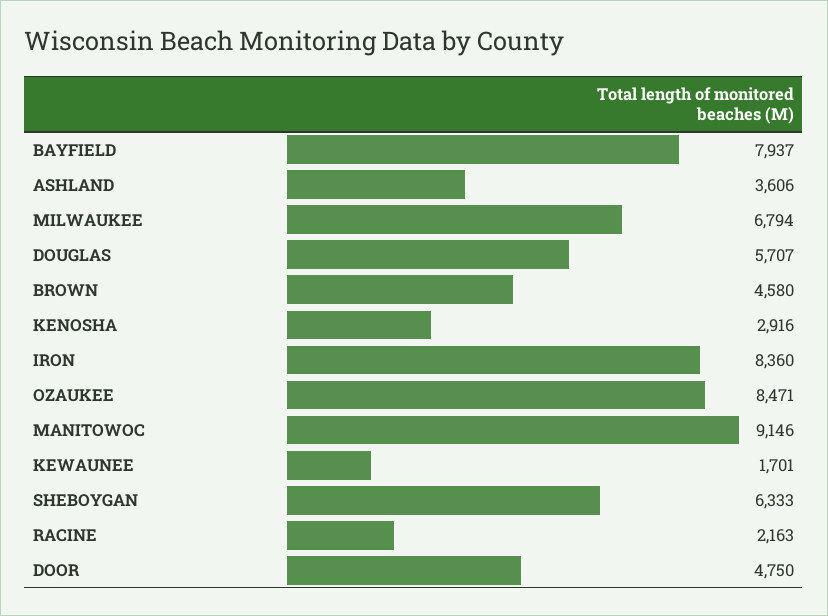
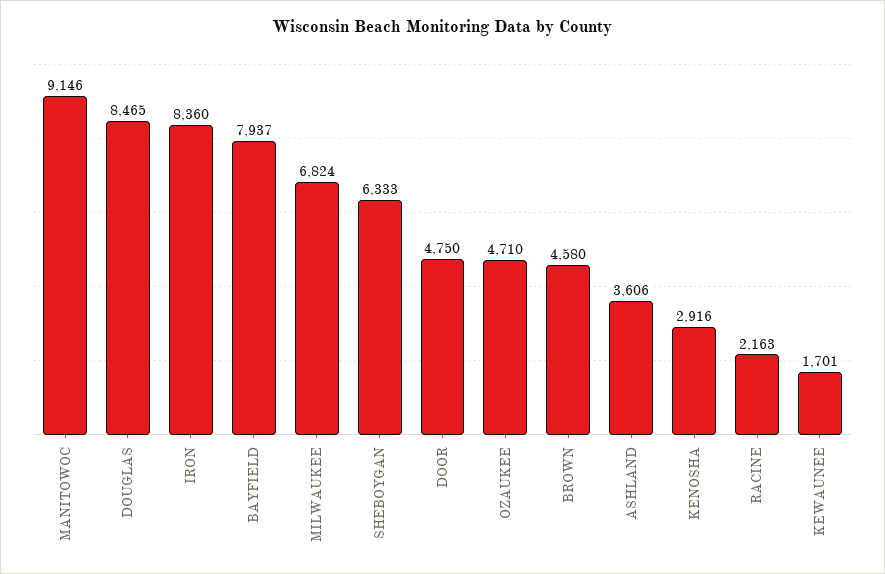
  {
    "BAYFIELD": 7937,
    "ASHLAND": 3606,
-   "MILWAUKEE": 6794,
+   "MILWAUKEE": 6824,
-   "DOUGLAS": 5707,
+   "DOUGLAS": 8465,
    "BROWN": 4580,
    "KENOSHA": 2916,
    "IRON": 8360,
-   "OZAUKEE": 8471,
+   "OZAUKEE": 4710,
    "MANITOWOC": 9146,
    "KEWAUNEE": 1701,
    "SHEBOYGAN": 6333,
    "RACINE": 2163,
    "DOOR": 4750
  }

